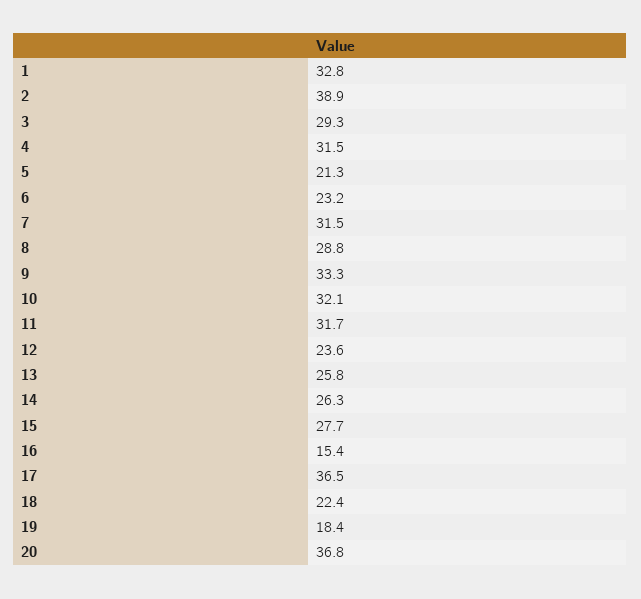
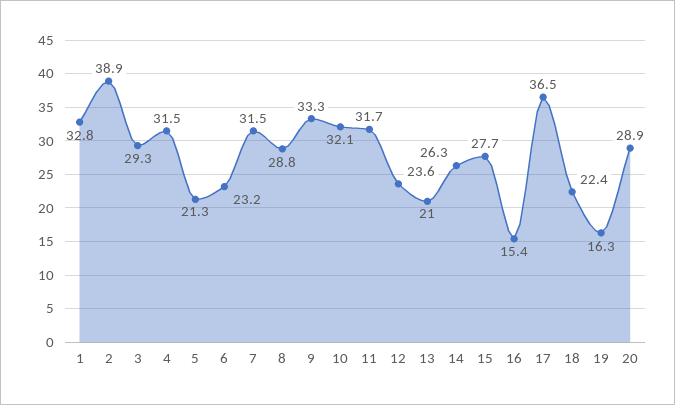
  {
    "1": 32.8,
    "2": 38.9,
    "3": 29.3,
    "4": 31.5,
    "5": 21.3,
    "6": 23.2,
    "7": 31.5,
    "8": 28.8,
    "9": 33.3,
    "10": 32.1,
    "11": 31.7,
    "12": 23.6,
-   "13": 25.8,
+   "13": 21,
    "14": 26.3,
    "15": 27.7,
    "16": 15.4,
    "17": 36.5,
    "18": 22.4,
-   "19": 18.4,
+   "19": 16.3,
-   "20": 36.8
+   "20": 28.9
  }

